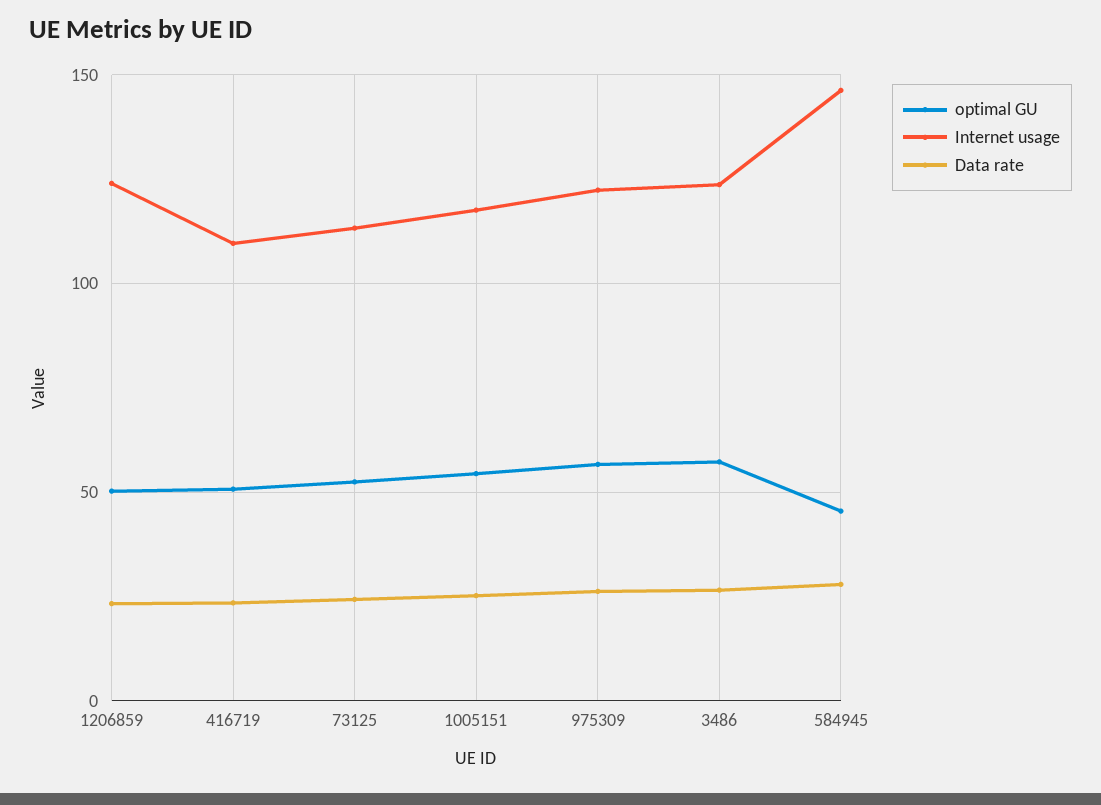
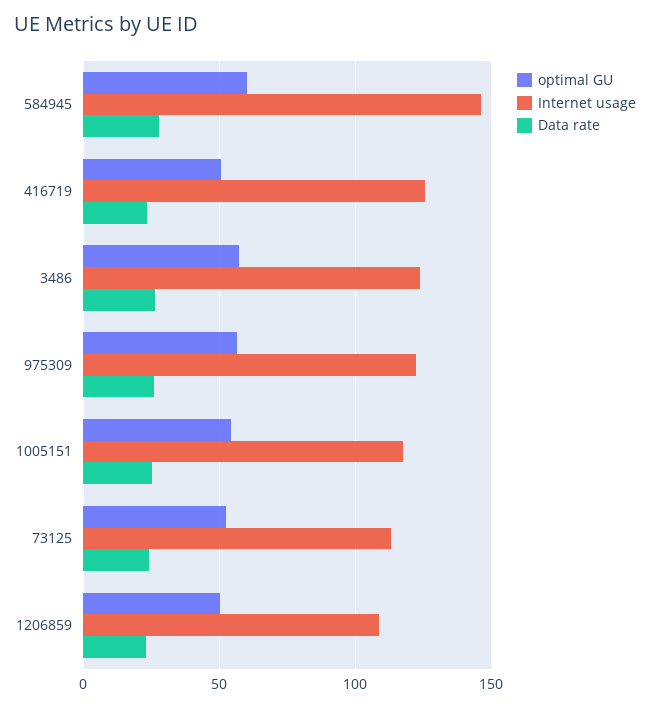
  {
    "optimal GU": {
      "1206859": 50,
      "416719": 50,
      "73125": 50,
      "1005151": 55,
      "975309": 55,
      "3486": 55,
-     "584945": 45
+     "584945": 60
    },
    "Internet usage": {
-     "1206859": 125,
+     "1206859": 110,
-     "416719": 110,
+     "416719": 125,
      "73125": 115,
      "1005151": 120,
      "975309": 120,
      "3486": 125,
      "584945": 145
    },
    "Data rate": {
      "1206859": 25,
      "416719": 25,
      "73125": 25,
      "1005151": 25,
      "975309": 25,
      "3486": 25,
      "584945": 30
    }
  }

